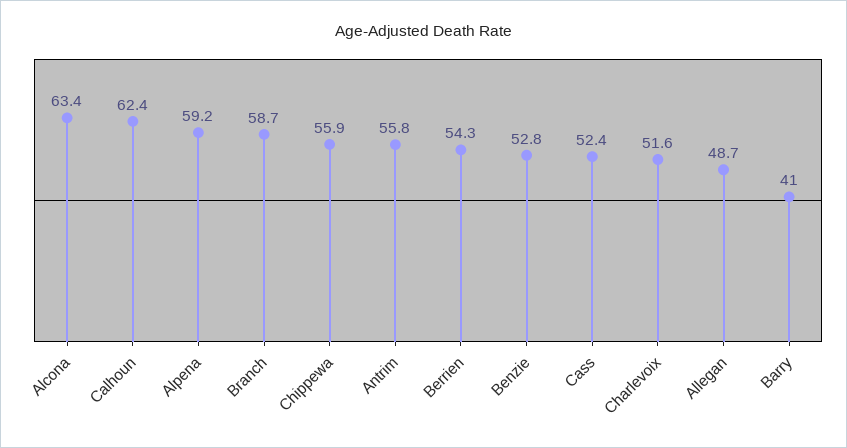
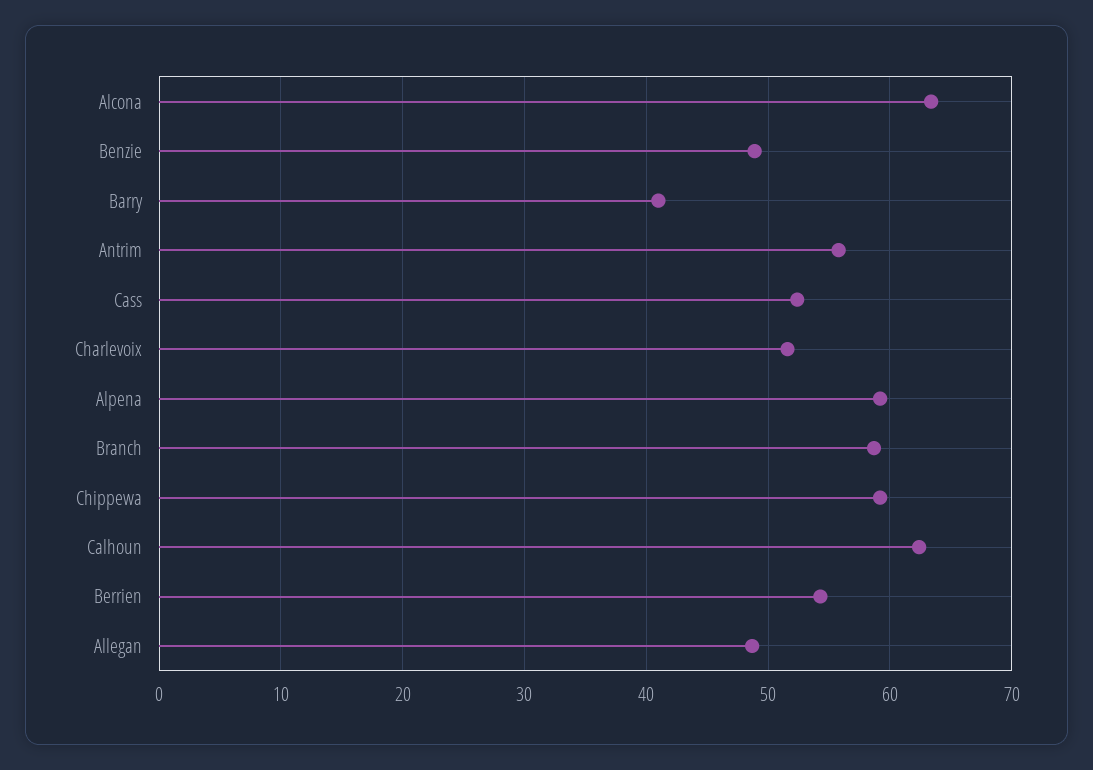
  {
    "Alcona": 63.4,
    "Calhoun": 62.4,
    "Alpena": 59.2,
    "Branch": 58.7,
-   "Chippewa": 55.9,
+   "Chippewa": 59,
    "Antrim": 55.8,
    "Berrien": 54.3,
-   "Benzie": 52.8,
+   "Benzie": 49,
    "Cass": 52.4,
    "Charlevoix": 51.6,
    "Allegan": 48.7,
    "Barry": 41
  }

